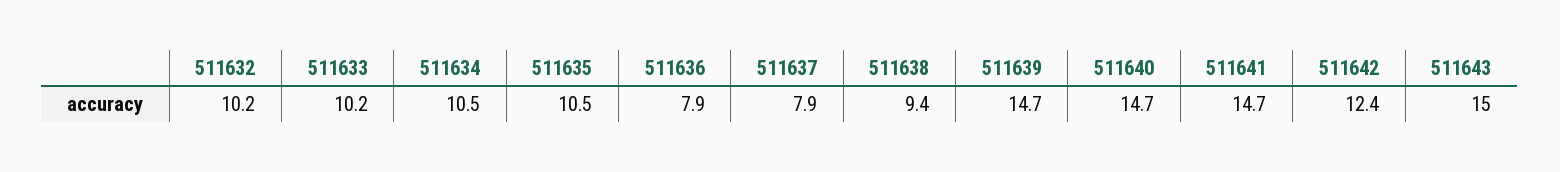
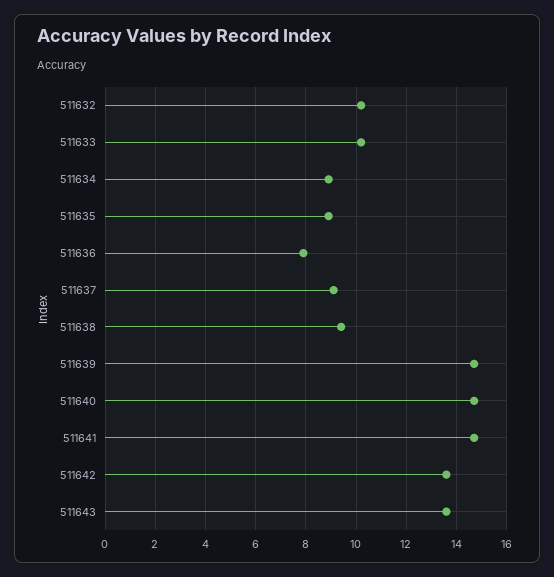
  {
    "511632": 10.2,
    "511633": 10.2,
-   "511634": 10.5,
+   "511634": 9,
-   "511635": 10.5,
+   "511635": 9,
    "511636": 7.9,
-   "511637": 7.9,
+   "511637": 9,
    "511638": 9.4,
    "511639": 14.7,
    "511640": 14.7,
    "511641": 14.7,
-   "511642": 12.4,
+   "511642": 13.5,
-   "511643": 15
+   "511643": 13.5
  }

